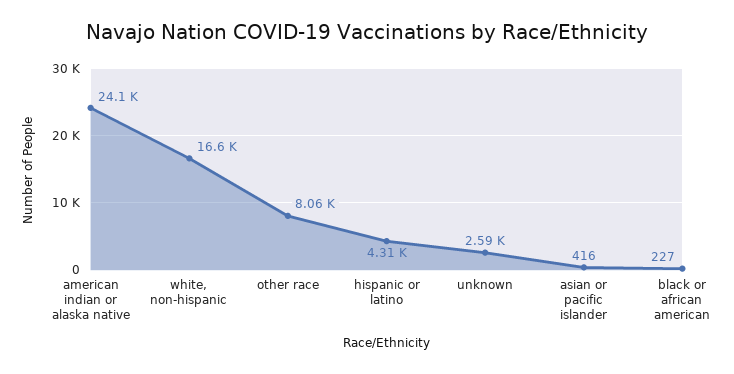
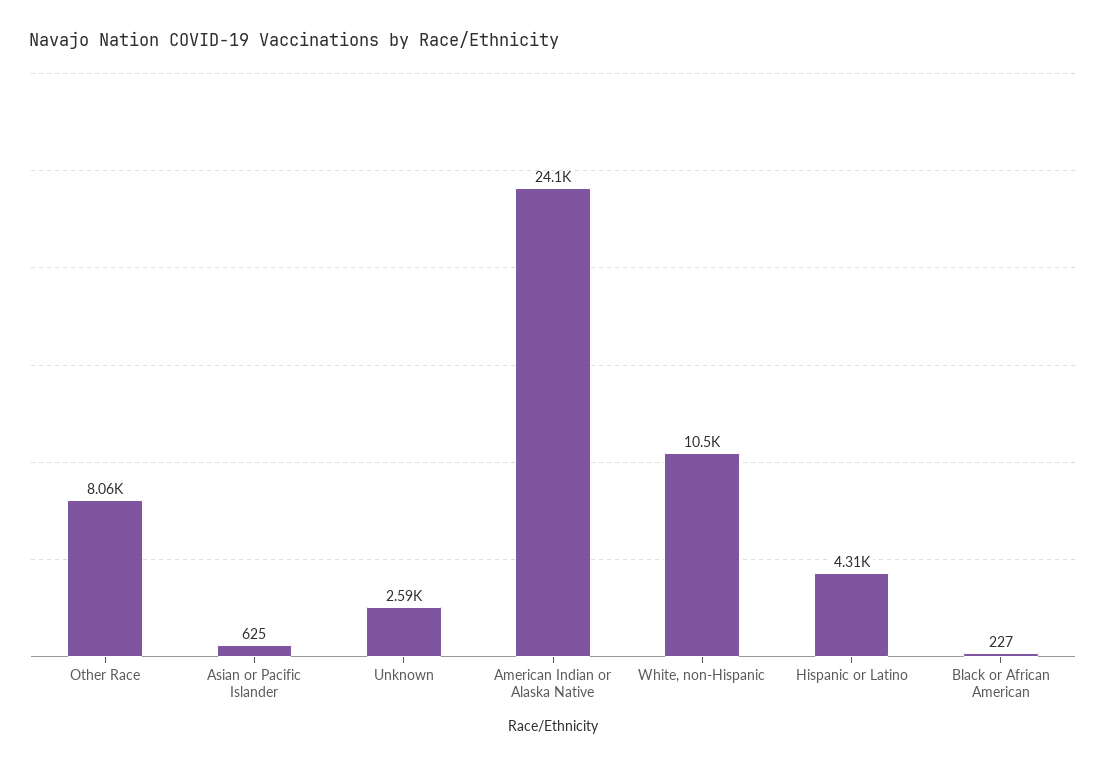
  {
    "american indian or alaska native": 24100,
-   "white, non-hispanic": 16600,
+   "white, non-hispanic": 10500,
    "other race": 8060,
    "hispanic or latino": 4310,
    "unknown": 2590,
-   "asian or pacific islander": 416,
+   "asian or pacific islander": 625,
    "black or african american": 227
  }

